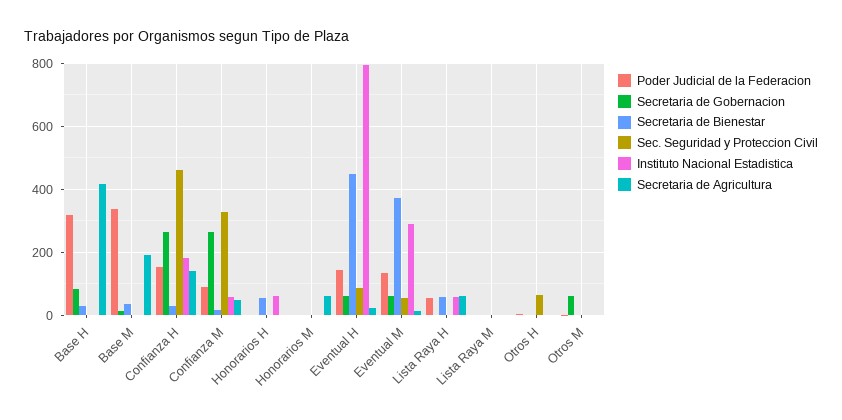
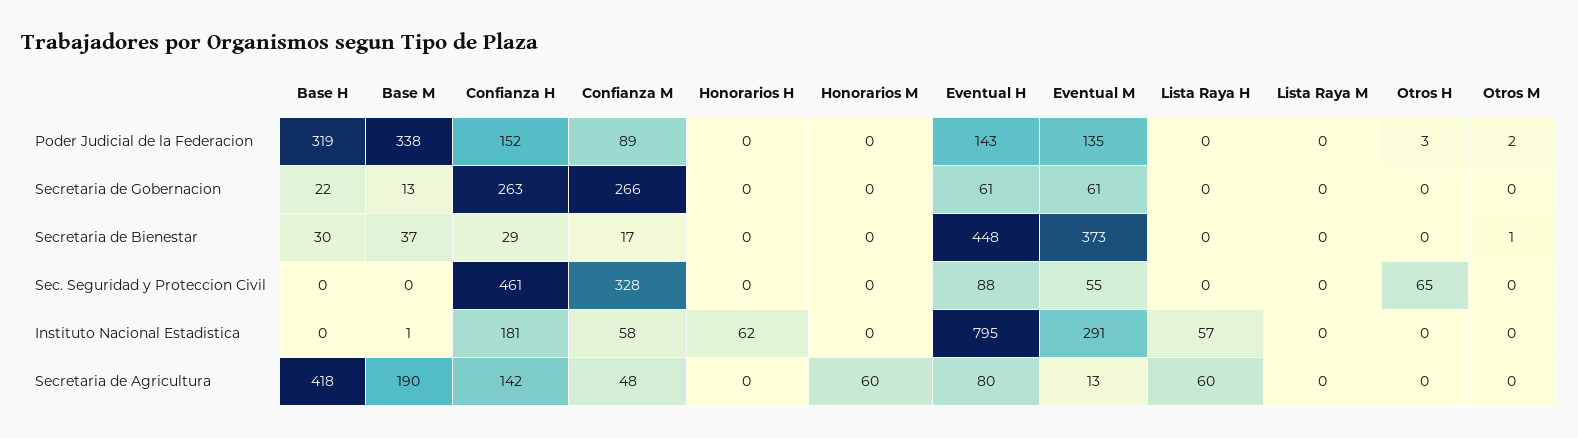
  {
    "Poder Judicial de la Federacion": {
      "Base H": 319,
      "Base M": 338,
      "Confianza H": 152,
      "Confianza M": 89,
      "Honorarios H": 0,
      "Honorarios M": 0,
      "Eventual H": 143,
      "Eventual M": 135,
-     "Lista Raya H": 60,
+     "Lista Raya H": 0,
      "Lista Raya M": 0,
      "Otros H": 3,
      "Otros M": 2
    },
    "Secretaria de Gobernacion": {
-     "Base H": 80,
+     "Base H": 22,
      "Base M": 13,
      "Confianza H": 263,
      "Confianza M": 266,
      "Honorarios H": 0,
      "Honorarios M": 0,
      "Eventual H": 61,
      "Eventual M": 61,
      "Lista Raya H": 0,
      "Lista Raya M": 0,
      "Otros H": 0,
-     "Otros M": 60
+     "Otros M": 0
    },
    "Secretaria de Bienestar": {
      "Base H": 30,
      "Base M": 37,
      "Confianza H": 29,
      "Confianza M": 17,
-     "Honorarios H": 60,
+     "Honorarios H": 0,
      "Honorarios M": 0,
      "Eventual H": 448,
      "Eventual M": 373,
-     "Lista Raya H": 60,
+     "Lista Raya H": 0,
      "Lista Raya M": 0,
      "Otros H": 0,
      "Otros M": 1
    },
    "Sec. Seguridad y Proteccion Civil": {
      "Base H": 0,
      "Base M": 0,
      "Confianza H": 461,
      "Confianza M": 328,
      "Honorarios H": 0,
      "Honorarios M": 0,
      "Eventual H": 88,
      "Eventual M": 55,
      "Lista Raya H": 0,
      "Lista Raya M": 0,
      "Otros H": 65,
      "Otros M": 0
    },
    "Instituto Nacional Estadistica": {
      "Base H": 0,
      "Base M": 1,
      "Confianza H": 181,
      "Confianza M": 58,
      "Honorarios H": 62,
      "Honorarios M": 0,
      "Eventual H": 795,
      "Eventual M": 291,
      "Lista Raya H": 57,
      "Lista Raya M": 0,
      "Otros H": 0,
      "Otros M": 0
    },
    "Secretaria de Agricultura": {
      "Base H": 418,
      "Base M": 190,
      "Confianza H": 142,
      "Confianza M": 48,
      "Honorarios H": 0,
      "Honorarios M": 60,
-     "Eventual H": 20,
+     "Eventual H": 80,
      "Eventual M": 13,
      "Lista Raya H": 60,
      "Lista Raya M": 0,
      "Otros H": 0,
      "Otros M": 0
    }
  }

